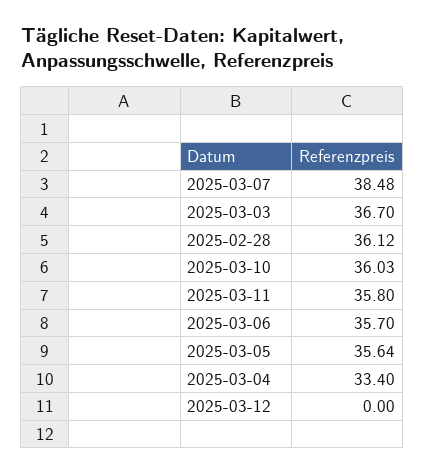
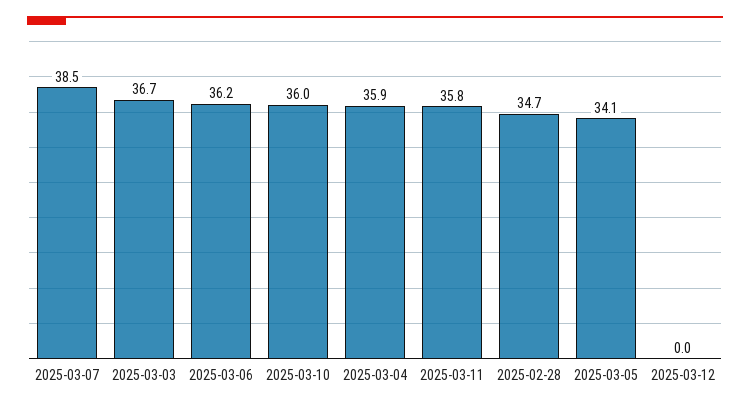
  {
    "2025-03-07": 38.48,
    "2025-03-03": 36.7,
-   "2025-02-28": 36.12,
+   "2025-02-28": 34.7,
    "2025-03-10": 36.03,
    "2025-03-11": 35.8,
-   "2025-03-06": 35.7,
+   "2025-03-06": 36.2,
-   "2025-03-05": 35.64,
+   "2025-03-05": 34.1,
-   "2025-03-04": 33.4,
+   "2025-03-04": 35.9,
    "2025-03-12": 0
  }

